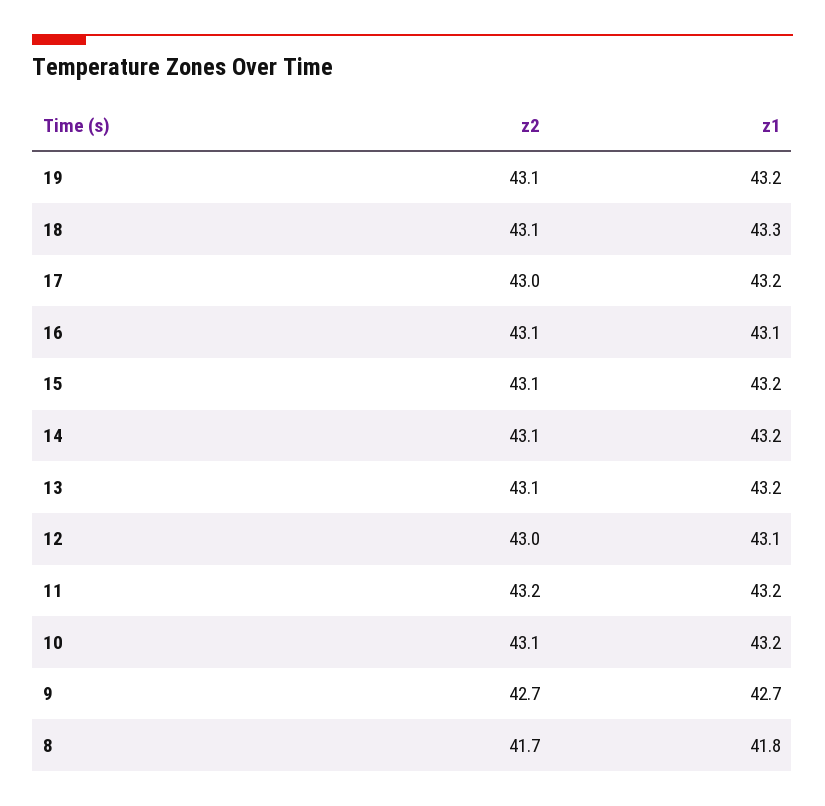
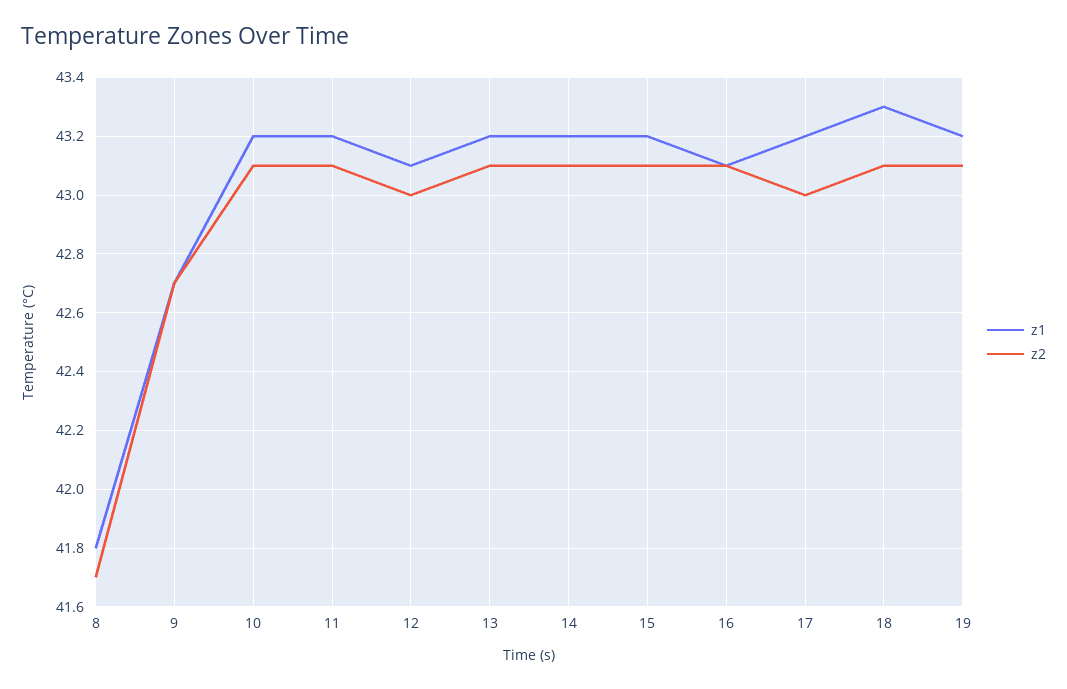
  {
    "z2": {
      "19": 43.1,
      "18": 43.1,
      "17": 43,
      "16": 43.1,
      "15": 43.1,
      "14": 43.1,
      "13": 43.1,
      "12": 43,
-     "11": 43.2,
+     "11": 43.1,
      "10": 43.1,
      "9": 42.7,
      "8": 41.7
    },
    "z1": {
      "19": 43.2,
      "18": 43.3,
      "17": 43.2,
      "16": 43.1,
      "15": 43.2,
      "14": 43.2,
      "13": 43.2,
      "12": 43.1,
      "11": 43.2,
      "10": 43.2,
      "9": 42.7,
      "8": 41.8
    }
  }

